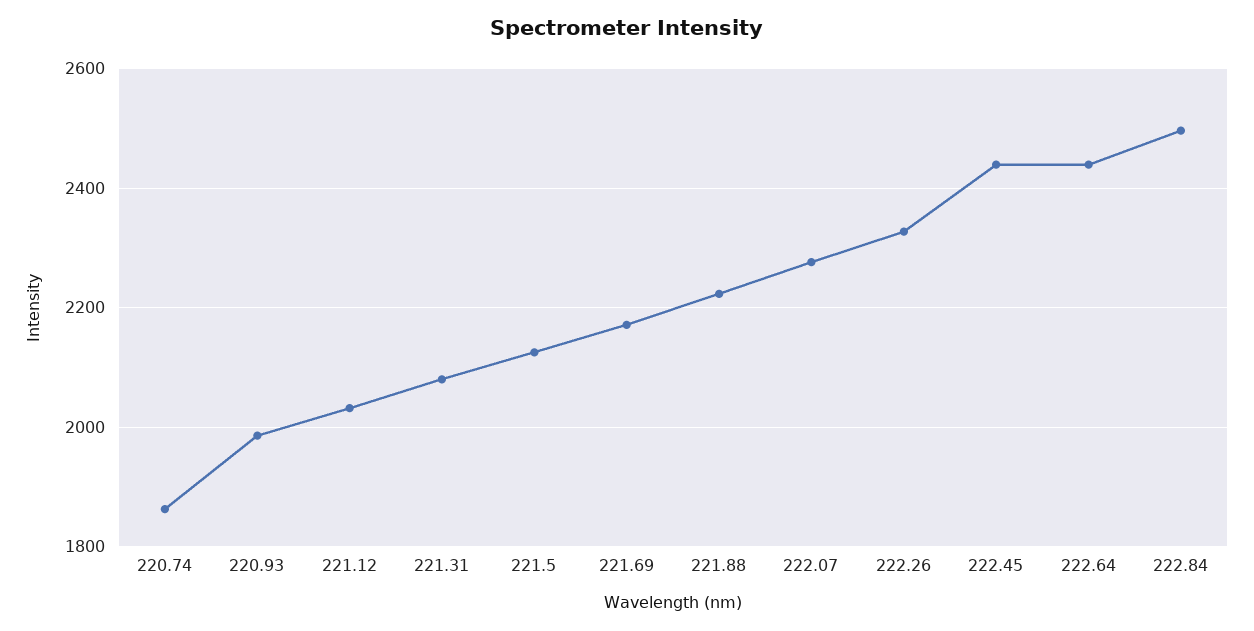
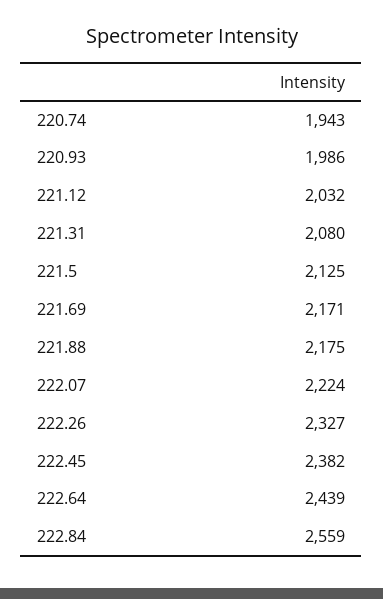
  {
-   "220.74": 1860,
+   "220.74": 1943,
    "220.93": 1986,
    "221.12": 2032,
    "221.31": 2080,
    "221.5": 2125,
    "221.69": 2171,
-   "221.88": 2220,
+   "221.88": 2175,
-   "222.07": 2280,
+   "222.07": 2224,
    "222.26": 2327,
-   "222.45": 2440,
+   "222.45": 2382,
    "222.64": 2439,
-   "222.84": 2500
+   "222.84": 2559
  }

